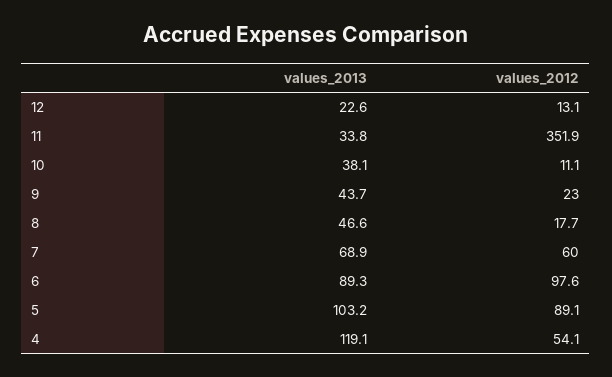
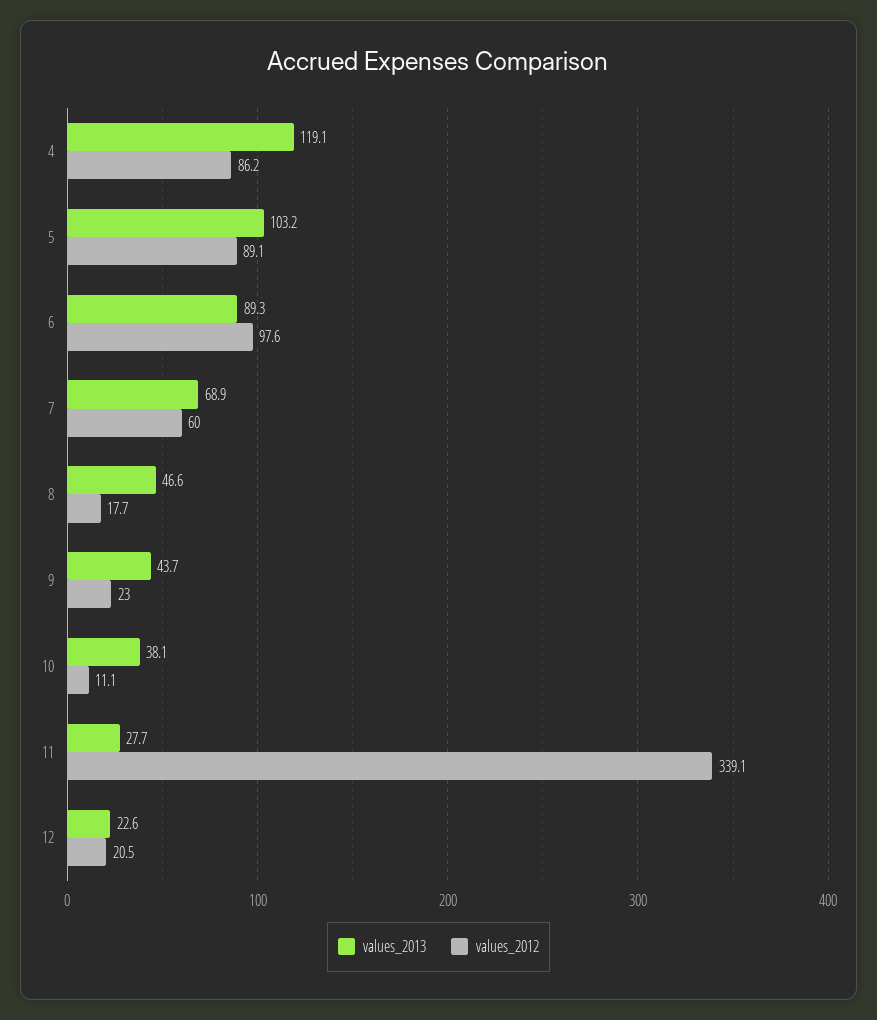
  {
    "values_2013": {
      "12": 22.6,
-     "11": 33.8,
+     "11": 27.7,
      "10": 38.1,
      "9": 43.7,
      "8": 46.6,
      "7": 68.9,
      "6": 89.3,
      "5": 103.2,
      "4": 119.1
    },
    "values_2012": {
-     "12": 13.1,
+     "12": 20.5,
-     "11": 351.9,
+     "11": 339.1,
      "10": 11.1,
      "9": 23,
      "8": 17.7,
      "7": 60,
      "6": 97.6,
      "5": 89.1,
-     "4": 54.1
+     "4": 86.2
    }
  }

